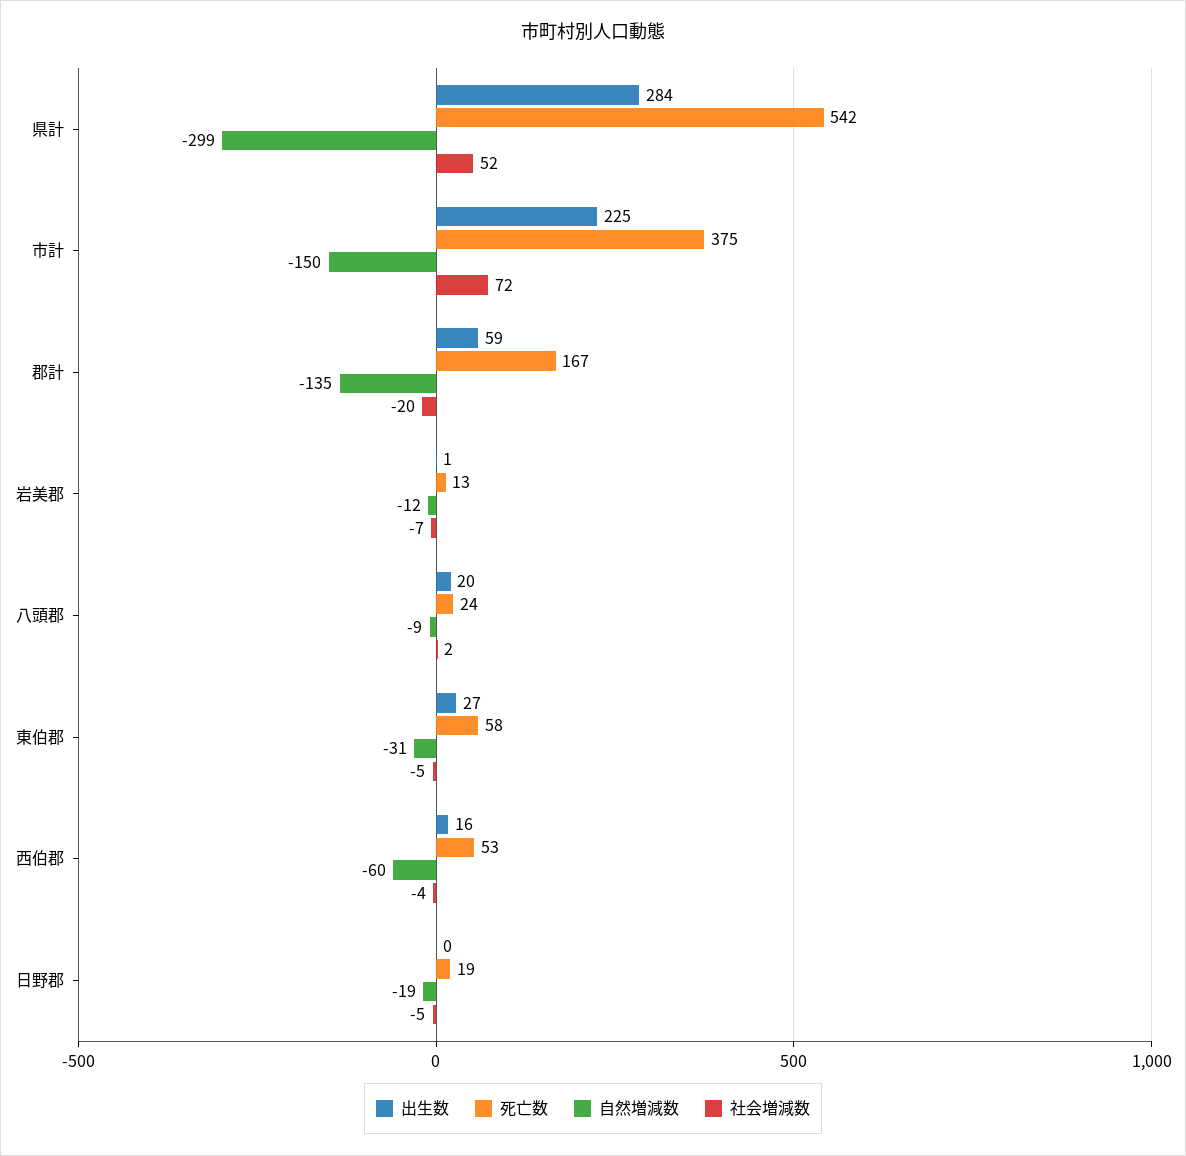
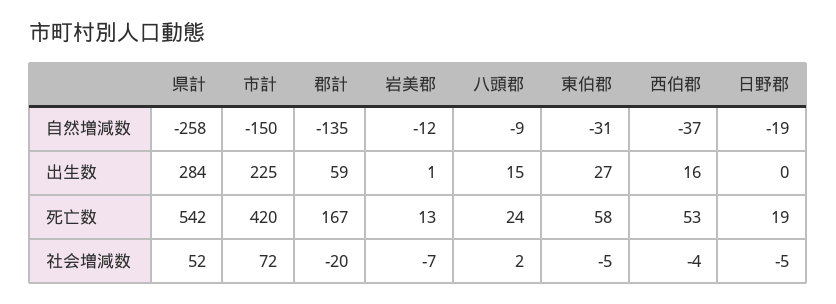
  {
    "出生数": {
      "県計": 284,
      "市計": 225,
      "郡計": 59,
      "岩美郡": 1,
-     "八頭郡": 20,
+     "八頭郡": 15,
      "東伯郡": 27,
      "西伯郡": 16,
      "日野郡": 0
    },
    "死亡数": {
      "県計": 542,
-     "市計": 375,
+     "市計": 420,
      "郡計": 167,
      "岩美郡": 13,
      "八頭郡": 24,
      "東伯郡": 58,
      "西伯郡": 53,
      "日野郡": 19
    },
    "自然増減数": {
-     "県計": -299,
+     "県計": -258,
      "市計": -150,
      "郡計": -135,
      "岩美郡": -12,
      "八頭郡": -9,
      "東伯郡": -31,
-     "西伯郡": -60,
+     "西伯郡": -37,
      "日野郡": -19
    },
    "社会増減数": {
      "県計": 52,
      "市計": 72,
      "郡計": -20,
      "岩美郡": -7,
      "八頭郡": 2,
      "東伯郡": -5,
      "西伯郡": -4,
      "日野郡": -5
    }
  }

